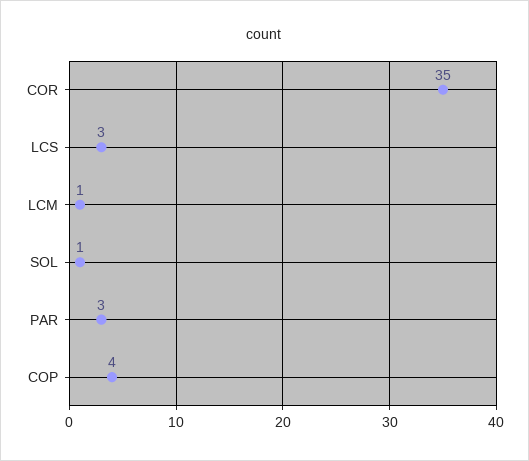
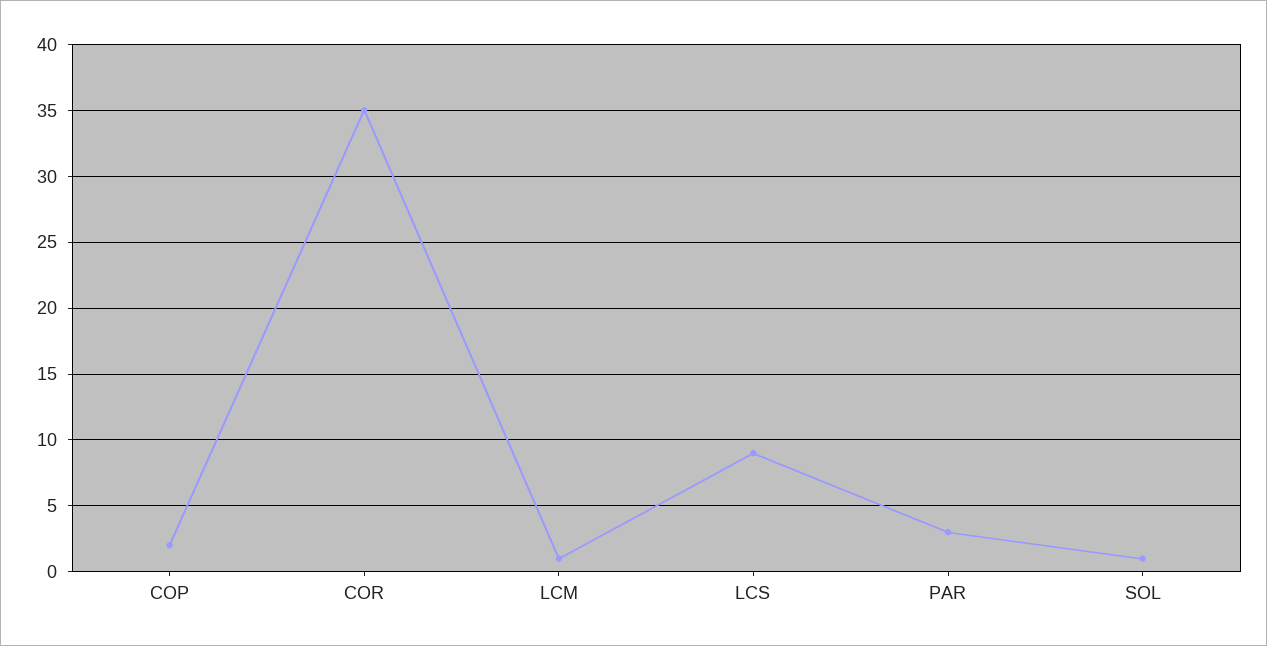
  {
    "COR": 35,
-   "LCS": 3,
+   "LCS": 9,
    "LCM": 1,
    "SOL": 1,
    "PAR": 3,
-   "COP": 4
+   "COP": 2
  }

